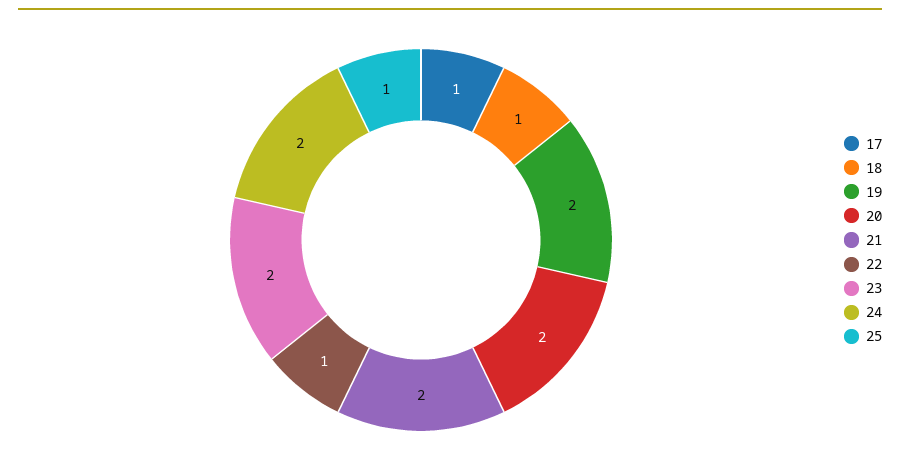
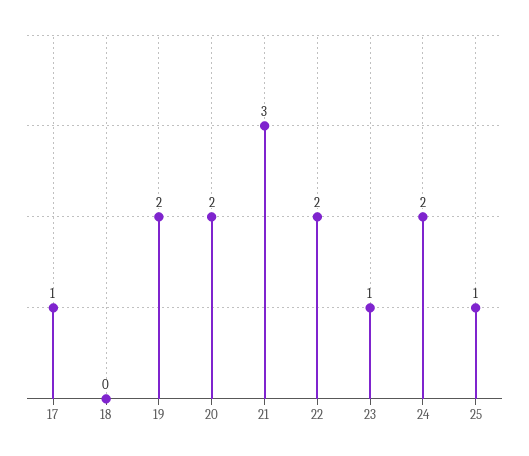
  {
    "17": 1,
-   "18": 1,
+   "18": 0,
    "19": 2,
    "20": 2,
-   "21": 2,
+   "21": 3,
-   "22": 1,
+   "22": 2,
-   "23": 2,
+   "23": 1,
    "24": 2,
    "25": 1
  }

